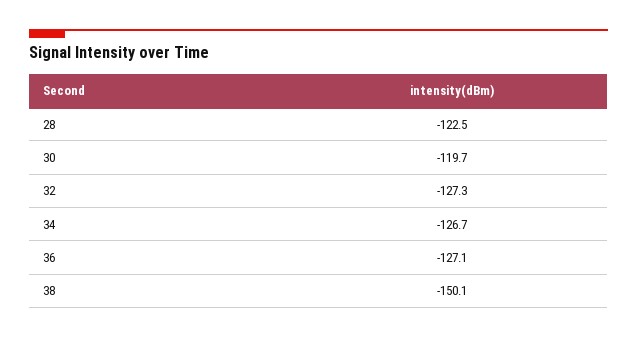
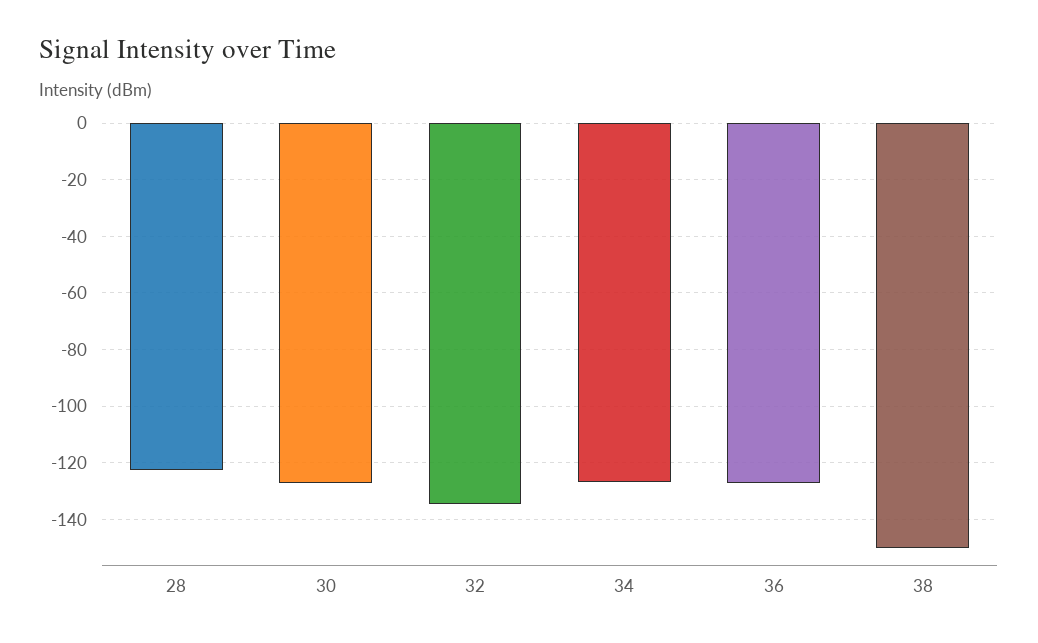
  {
    "28": -122.5,
-   "30": -119.7,
+   "30": -127.5,
-   "32": -127.3,
+   "32": -135,
    "34": -126.7,
    "36": -127.1,
    "38": -150.1
  }

